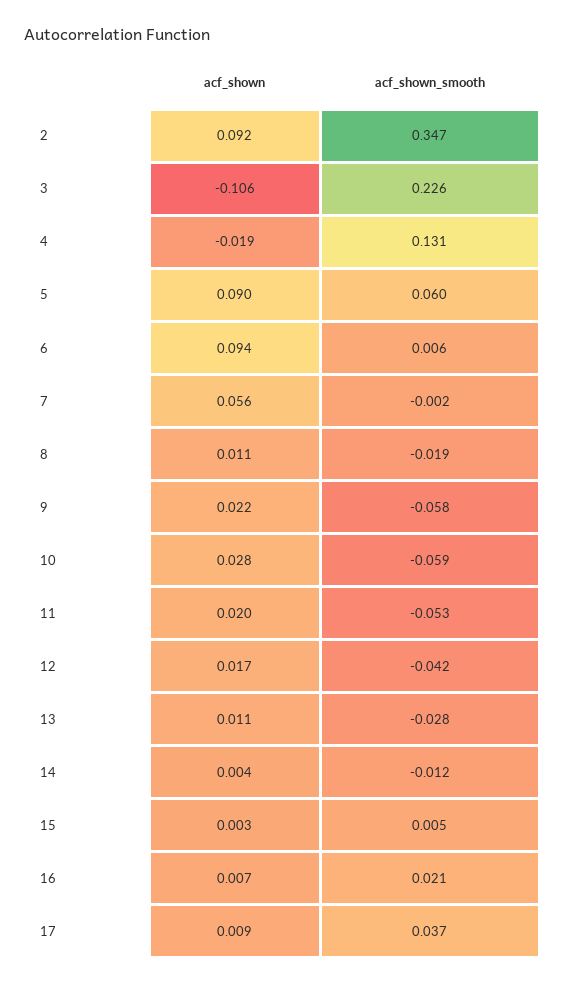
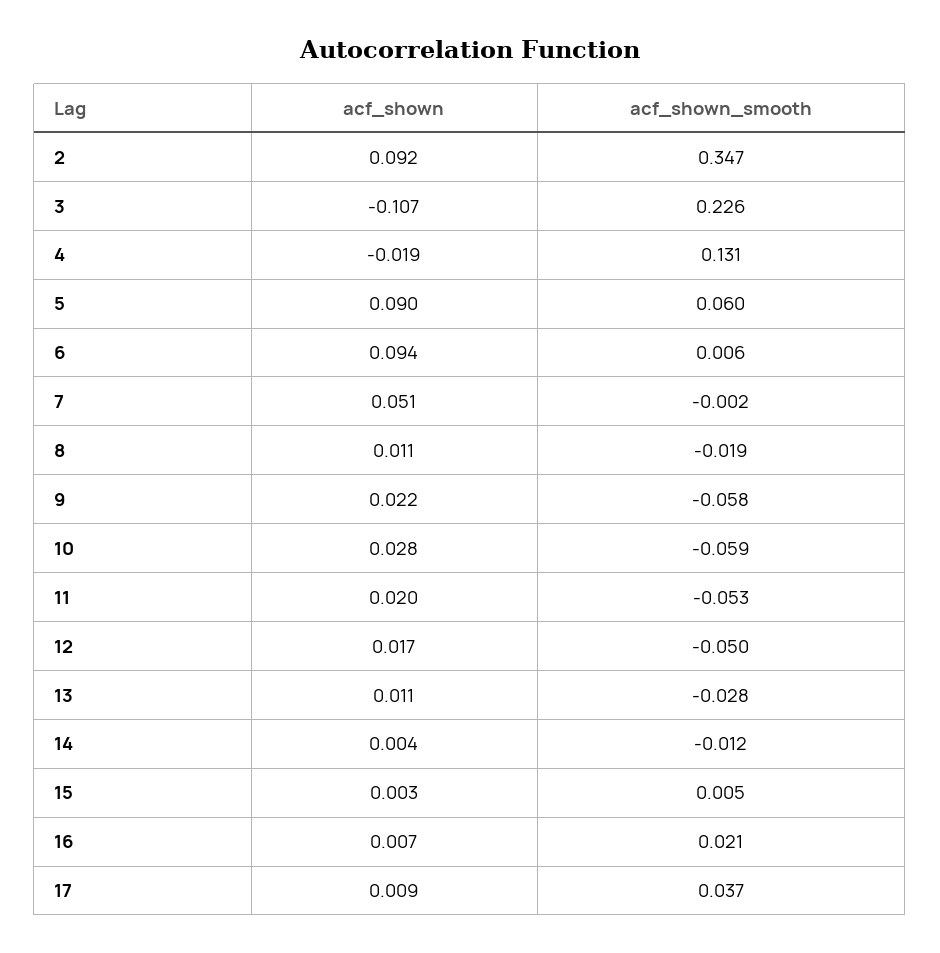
  {
    "acf_shown": {
      "2": 0.092,
-     "3": -0.106,
+     "3": -0.107,
      "4": -0.019,
      "5": 0.09,
      "6": 0.094,
-     "7": 0.056,
+     "7": 0.051,
      "8": 0.011,
      "9": 0.022,
      "10": 0.028,
      "11": 0.02,
      "12": 0.017,
      "13": 0.011,
      "14": 0.004,
      "15": 0.003,
      "16": 0.007,
      "17": 0.009
    },
    "acf_shown_smooth": {
      "2": 0.347,
      "3": 0.226,
      "4": 0.131,
      "5": 0.06,
      "6": 0.006,
      "7": -0.002,
      "8": -0.019,
      "9": -0.058,
      "10": -0.059,
      "11": -0.053,
-     "12": -0.042,
+     "12": -0.05,
      "13": -0.028,
      "14": -0.012,
      "15": 0.005,
      "16": 0.021,
      "17": 0.037
    }
  }

